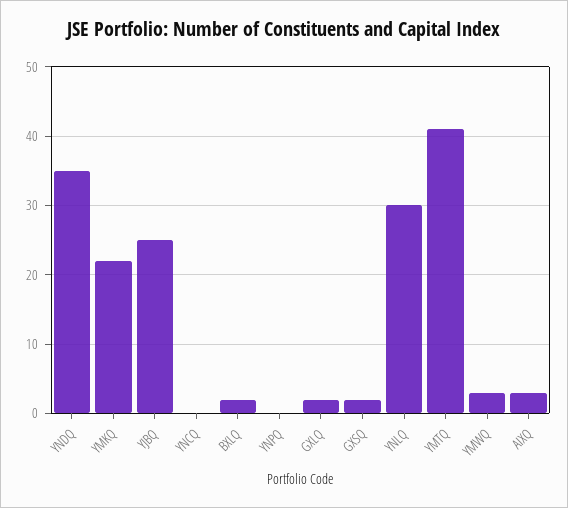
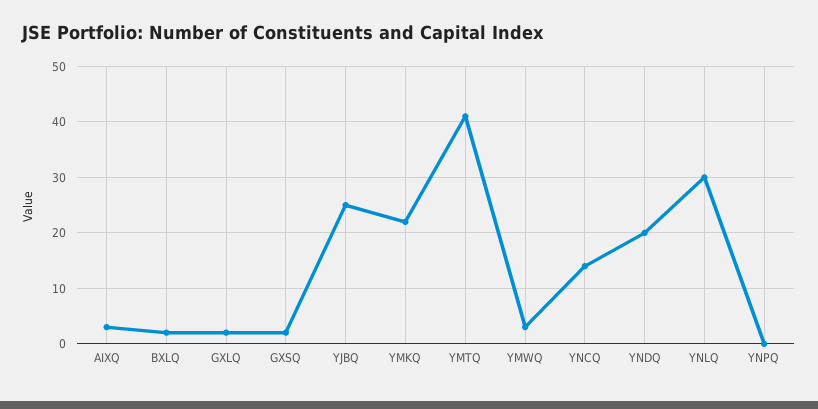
  {
-   "YNDQ": 35,
+   "YNDQ": 20,
    "YMKQ": 22,
    "YJBQ": 25,
-   "YNCQ": 0,
+   "YNCQ": 15,
    "BXLQ": 2,
    "YNPQ": 0,
    "GXLQ": 2,
    "GXSQ": 2,
    "YNLQ": 30,
    "YMTQ": 41,
    "YMWQ": 3,
    "AIXQ": 3
  }

